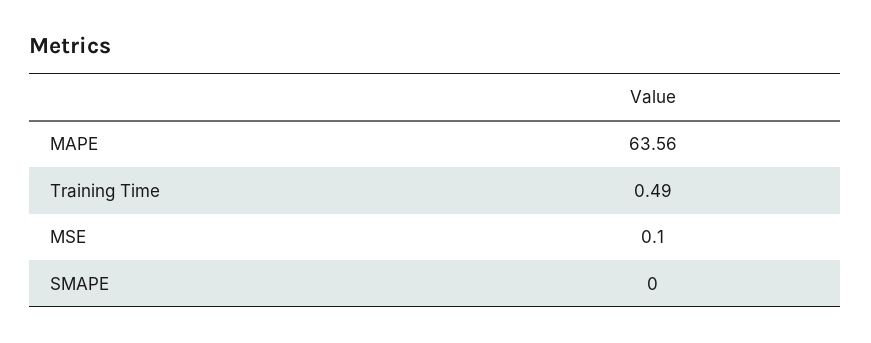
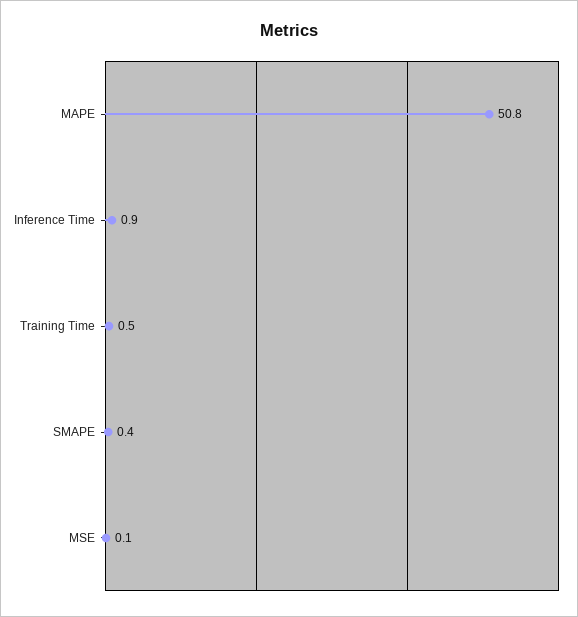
  {
-   "MAPE": 63.56,
+   "MAPE": 50.8,
    "Training Time": 0.49,
    "MSE": 0.1,
-   "SMAPE": 0
+   "SMAPE": 0.4,
+   "Inference Time": 0.9
  }

